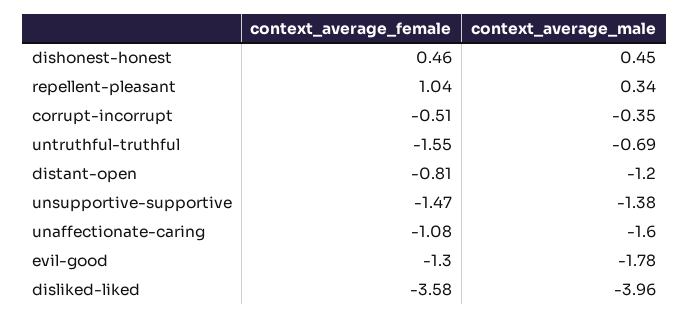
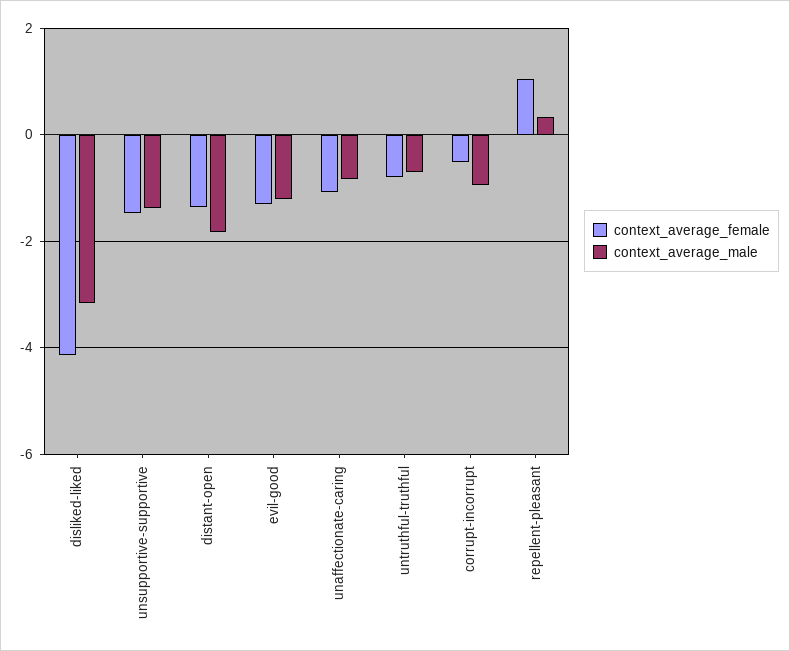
  {
    "context_average_female": {
-     "dishonest-honest": 0.46,
      "repellent-pleasant": 1.04,
      "corrupt-incorrupt": -0.51,
-     "untruthful-truthful": -1.55,
+     "untruthful-truthful": -0.8,
-     "distant-open": -0.81,
+     "distant-open": -1.4,
      "unsupportive-supportive": -1.47,
      "unaffectionate-caring": -1.08,
      "evil-good": -1.3,
-     "disliked-liked": -3.58
+     "disliked-liked": -4.2
    },
    "context_average_male": {
-     "dishonest-honest": 0.45,
      "repellent-pleasant": 0.34,
-     "corrupt-incorrupt": -0.35,
+     "corrupt-incorrupt": -1,
      "untruthful-truthful": -0.69,
-     "distant-open": -1.2,
+     "distant-open": -1.8,
      "unsupportive-supportive": -1.38,
-     "unaffectionate-caring": -1.6,
+     "unaffectionate-caring": -0.8,
-     "evil-good": -1.78,
+     "evil-good": -1.2,
-     "disliked-liked": -3.96
+     "disliked-liked": -3.2
    }
  }

